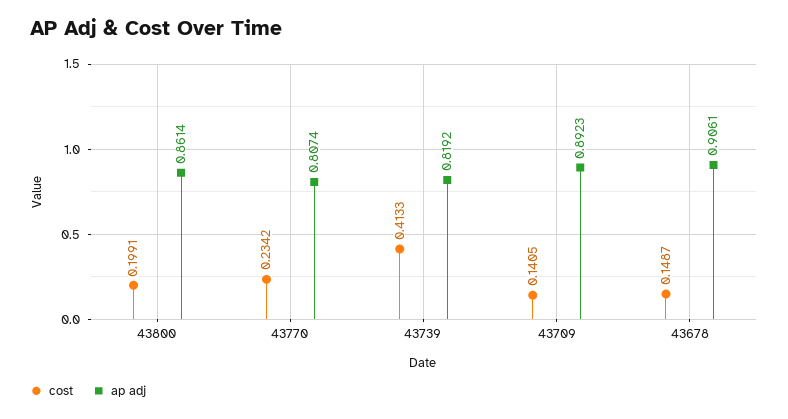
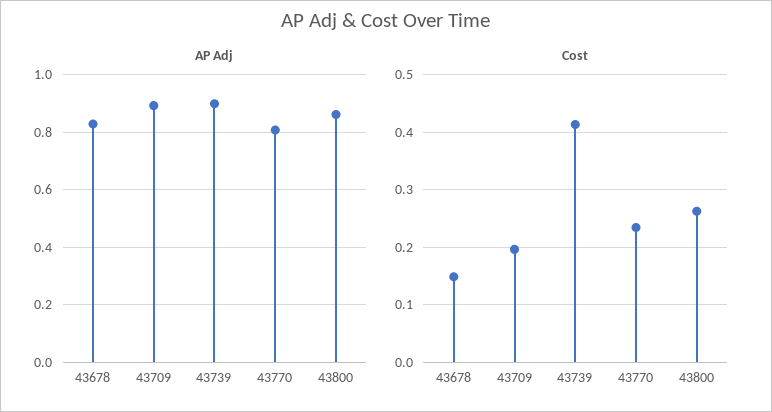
  {
    "cost": {
-     "43800": 0.1991,
+     "43800": 0.26,
      "43770": 0.2342,
      "43739": 0.4133,
-     "43709": 0.1405,
+     "43709": 0.2,
      "43678": 0.1487
    },
    "ap adj": {
      "43800": 0.8614,
      "43770": 0.8074,
-     "43739": 0.8192,
+     "43739": 0.9,
      "43709": 0.8923,
-     "43678": 0.9061
+     "43678": 0.825
    }
  }

